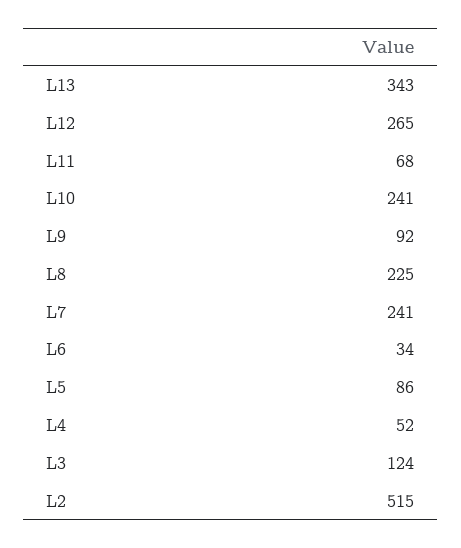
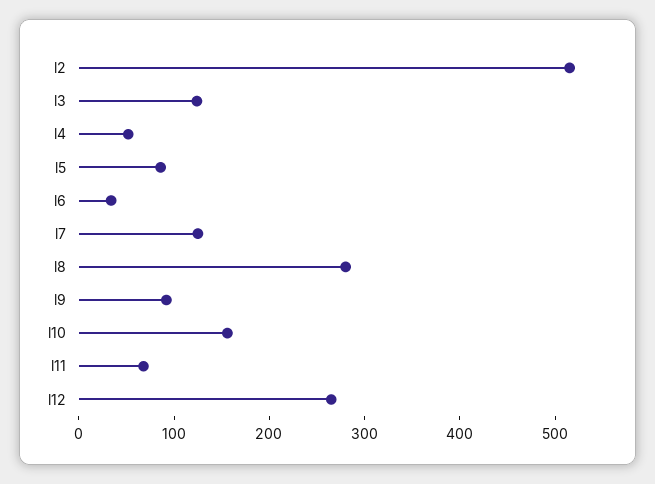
  {
-   "L13": 343,
    "L12": 265,
    "L11": 68,
-   "L10": 241,
+   "L10": 160,
    "L9": 92,
-   "L8": 225,
+   "L8": 280,
-   "L7": 241,
+   "L7": 120,
    "L6": 34,
    "L5": 86,
    "L4": 52,
    "L3": 124,
    "L2": 515
  }

